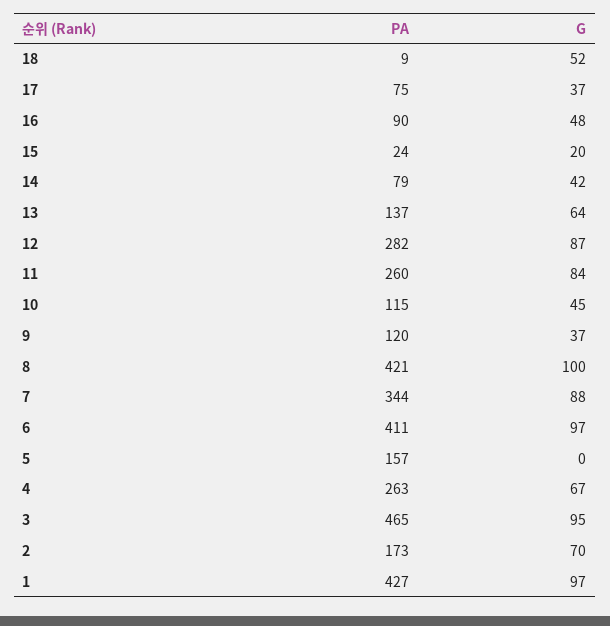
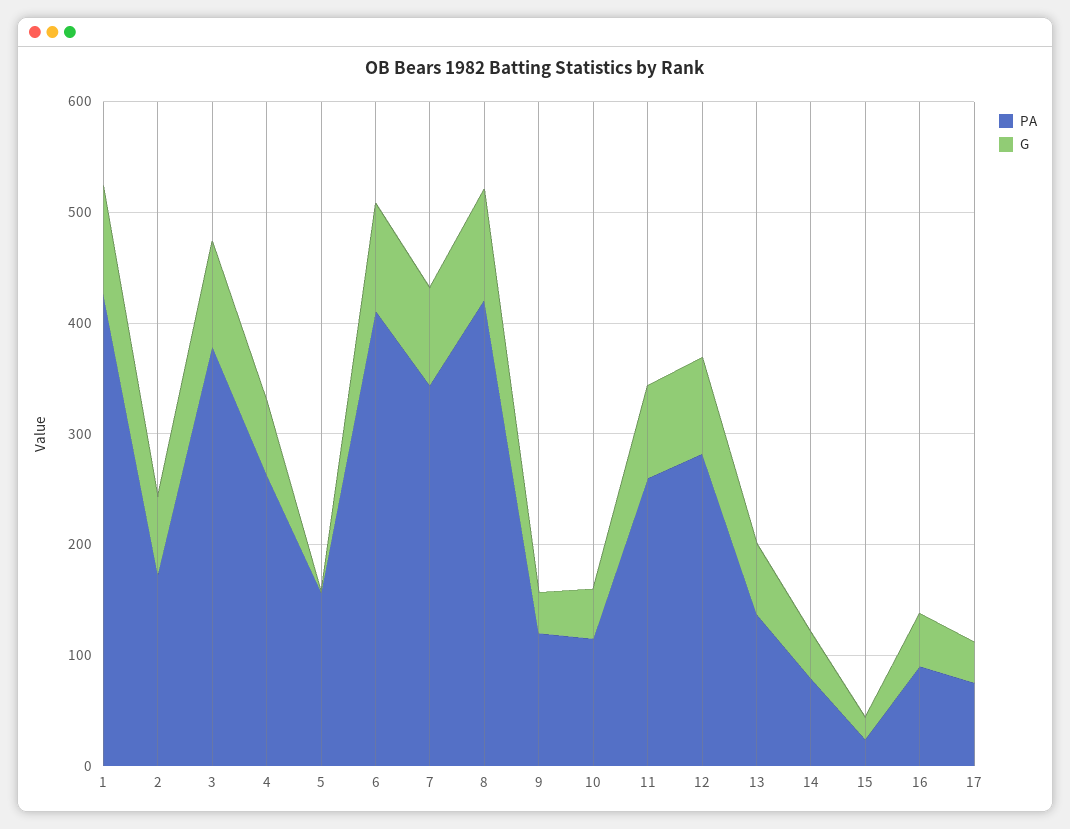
  {
    "PA": {
-     "18": 9,
      "17": 75,
      "16": 90,
      "15": 24,
      "14": 79,
      "13": 137,
      "12": 282,
      "11": 260,
      "10": 115,
      "9": 120,
      "8": 421,
      "7": 344,
      "6": 411,
      "5": 157,
      "4": 263,
-     "3": 465,
+     "3": 380,
      "2": 173,
      "1": 427
    },
    "G": {
-     "18": 52,
      "17": 37,
      "16": 48,
      "15": 20,
      "14": 42,
      "13": 64,
      "12": 87,
      "11": 84,
      "10": 45,
      "9": 37,
      "8": 100,
      "7": 88,
      "6": 97,
      "5": 0,
      "4": 67,
      "3": 95,
      "2": 70,
      "1": 97
    }
  }

